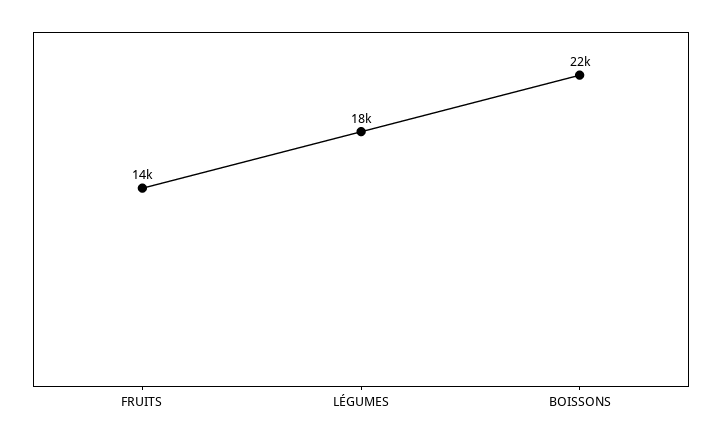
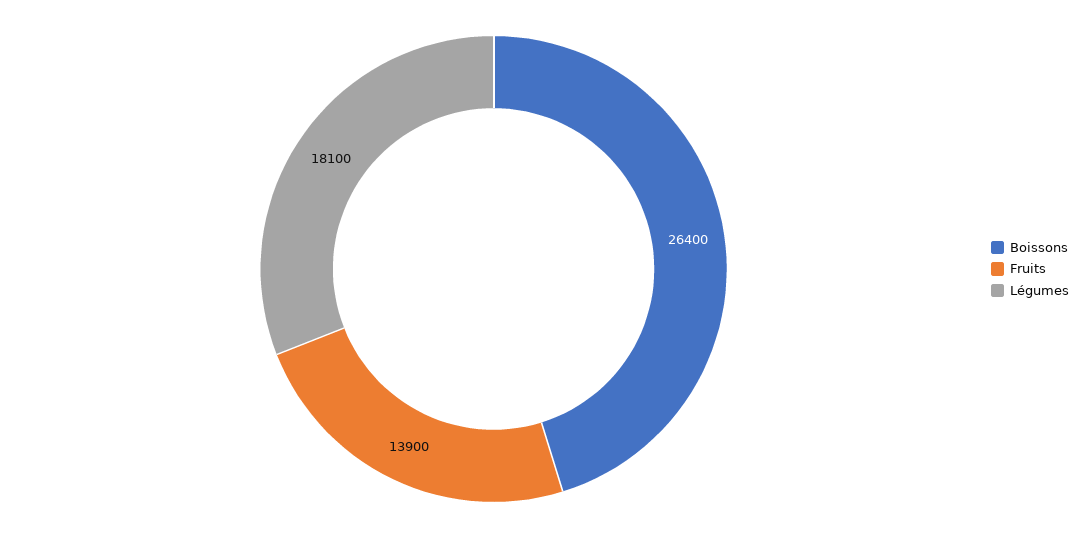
  {
    "FRUITS": 13900,
    "LÉGUMES": 18100,
-   "BOISSONS": 22000
+   "BOISSONS": 26400
  }

